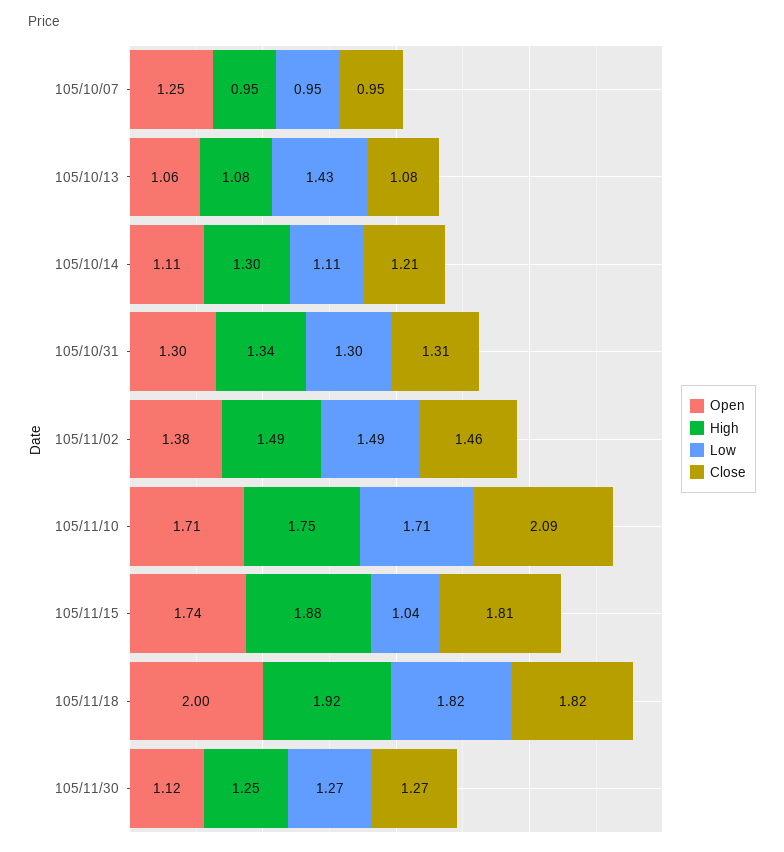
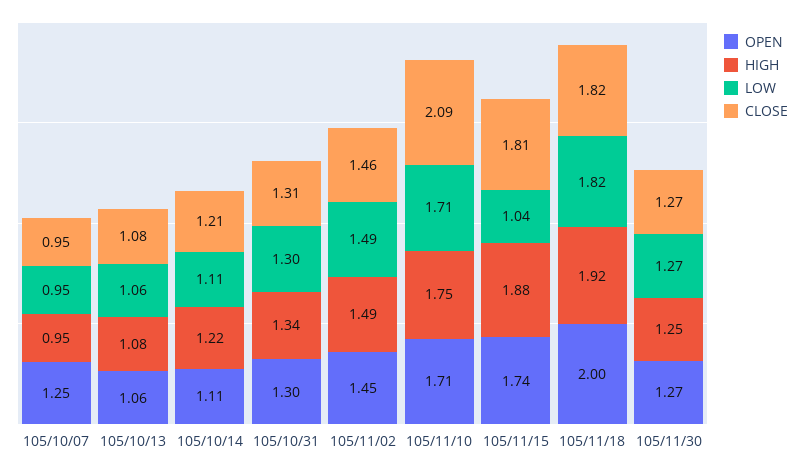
  {
    "Open": {
      "105/10/07": 1.25,
      "105/10/13": 1.06,
      "105/10/14": 1.11,
      "105/10/31": 1.3,
-     "105/11/02": 1.38,
+     "105/11/02": 1.45,
      "105/11/10": 1.71,
      "105/11/15": 1.74,
      "105/11/18": 2,
-     "105/11/30": 1.12
+     "105/11/30": 1.27
    },
    "High": {
      "105/10/07": 0.95,
      "105/10/13": 1.08,
-     "105/10/14": 1.3,
+     "105/10/14": 1.22,
      "105/10/31": 1.34,
      "105/11/02": 1.49,
      "105/11/10": 1.75,
      "105/11/15": 1.88,
      "105/11/18": 1.92,
      "105/11/30": 1.25
    },
    "Low": {
      "105/10/07": 0.95,
-     "105/10/13": 1.43,
+     "105/10/13": 1.06,
      "105/10/14": 1.11,
      "105/10/31": 1.3,
      "105/11/02": 1.49,
      "105/11/10": 1.71,
      "105/11/15": 1.04,
      "105/11/18": 1.82,
      "105/11/30": 1.27
    },
    "Close": {
      "105/10/07": 0.95,
      "105/10/13": 1.08,
      "105/10/14": 1.21,
      "105/10/31": 1.31,
      "105/11/02": 1.46,
      "105/11/10": 2.09,
      "105/11/15": 1.81,
      "105/11/18": 1.82,
      "105/11/30": 1.27
    }
  }

